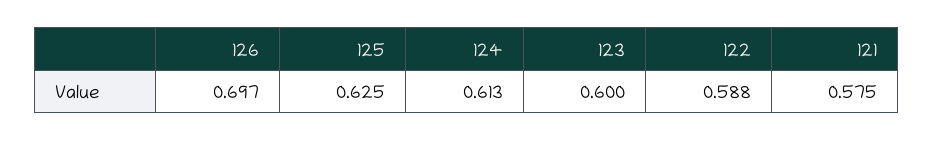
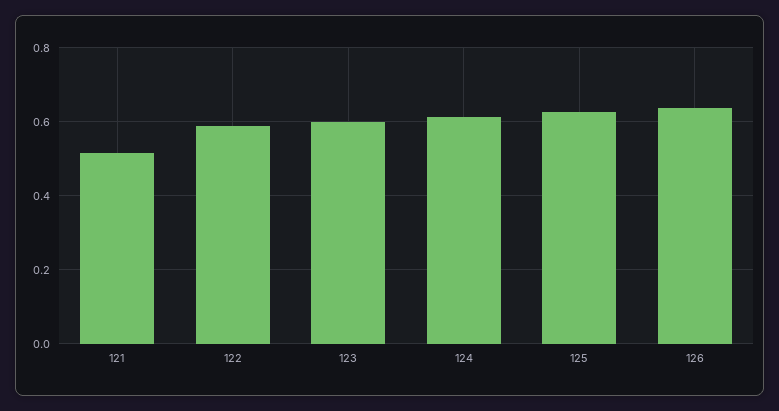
  {
-   "126": 0.697,
+   "126": 0.64,
    "125": 0.625,
    "124": 0.613,
    "123": 0.6,
    "122": 0.588,
-   "121": 0.575
+   "121": 0.52
  }

